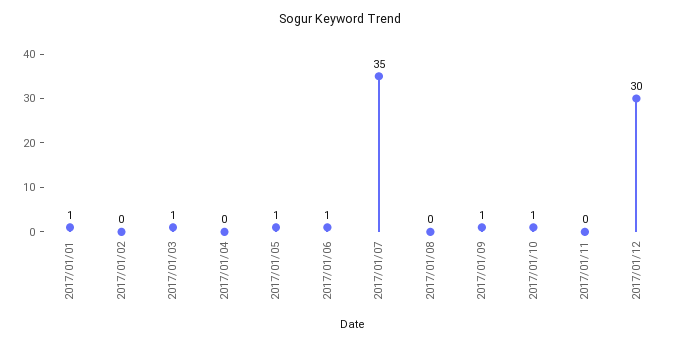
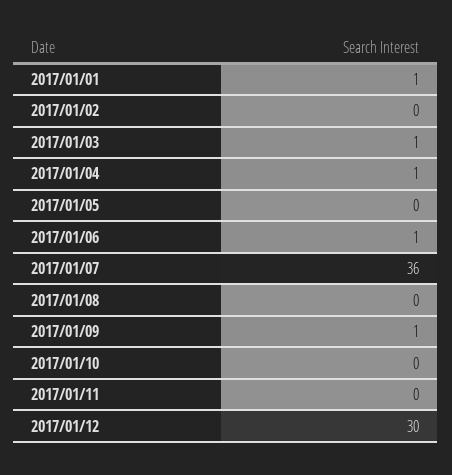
  {
    "2017/01/01": 1,
    "2017/01/02": 0,
    "2017/01/03": 1,
-   "2017/01/04": 0,
+   "2017/01/04": 1,
-   "2017/01/05": 1,
+   "2017/01/05": 0,
    "2017/01/06": 1,
-   "2017/01/07": 35,
+   "2017/01/07": 36,
    "2017/01/08": 0,
    "2017/01/09": 1,
-   "2017/01/10": 1,
+   "2017/01/10": 0,
    "2017/01/11": 0,
    "2017/01/12": 30
  }

